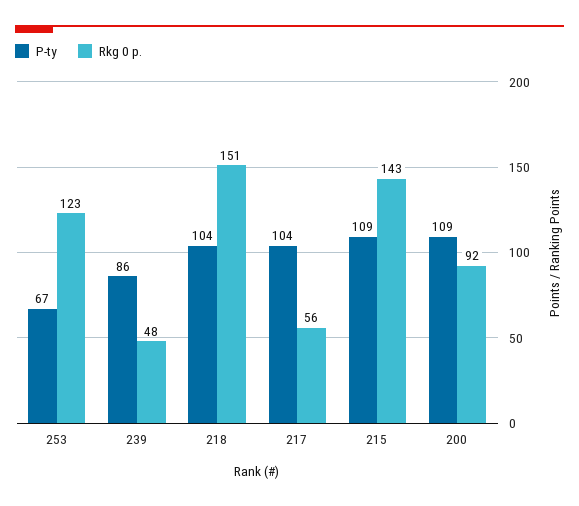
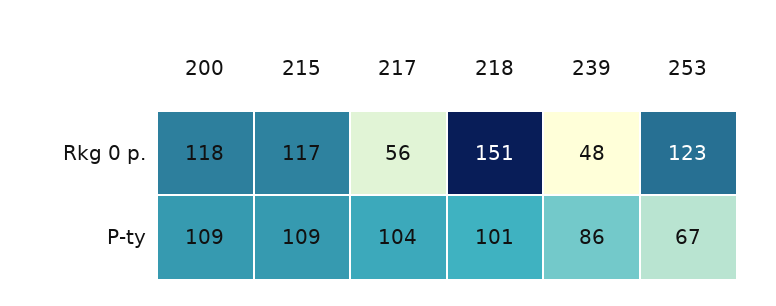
  {
    "P-ty": {
      "253": 67,
      "239": 86,
-     "218": 104,
+     "218": 101,
      "217": 104,
      "215": 109,
      "200": 109
    },
    "Rkg 0 p.": {
      "253": 123,
      "239": 48,
      "218": 151,
      "217": 56,
-     "215": 143,
+     "215": 117,
-     "200": 92
+     "200": 118
    }
  }

